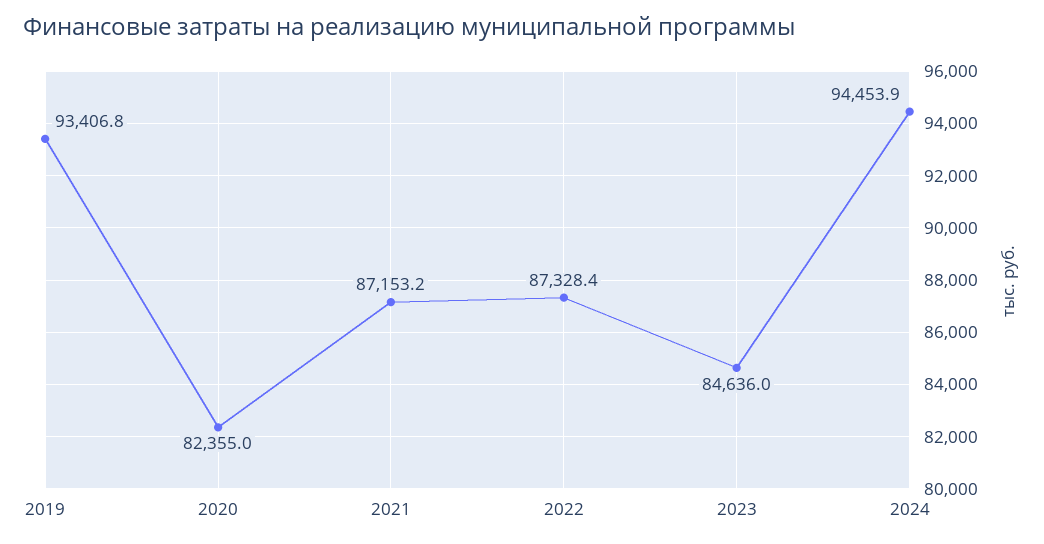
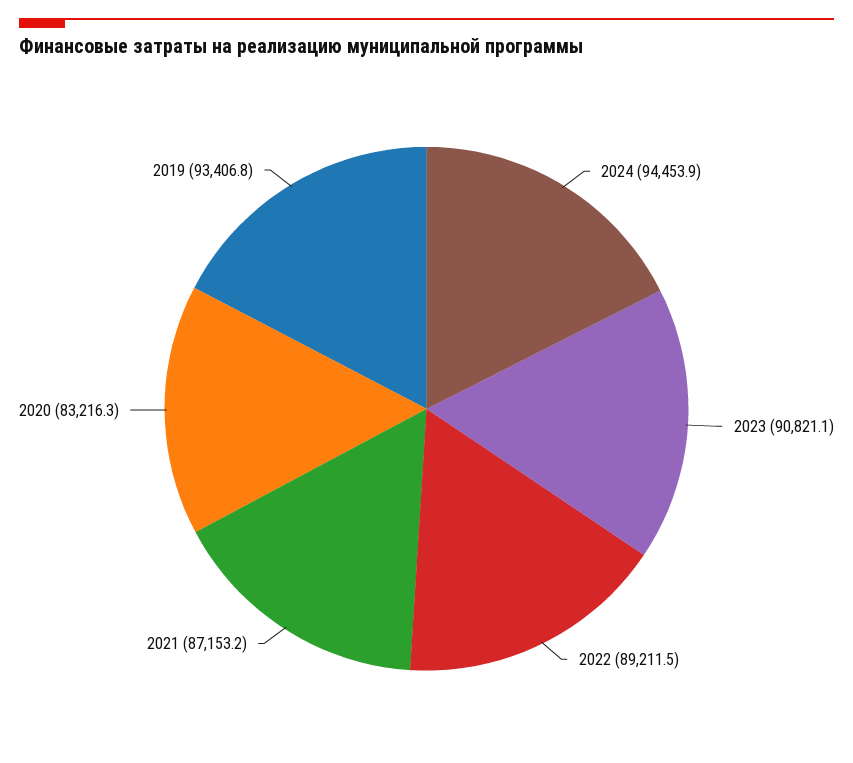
  {
    "2019": 93406.8,
-   "2020": 82355,
+   "2020": 83216.3,
    "2021": 87153.2,
-   "2022": 87328.4,
+   "2022": 89211.5,
-   "2023": 84636,
+   "2023": 90821.1,
    "2024": 94453.9
  }

